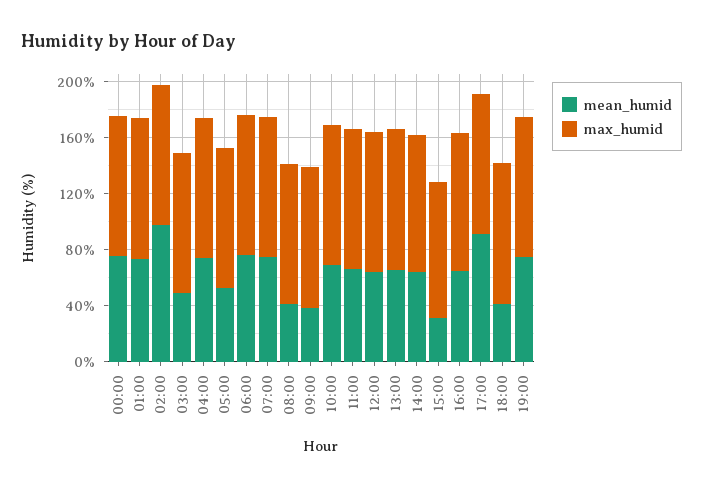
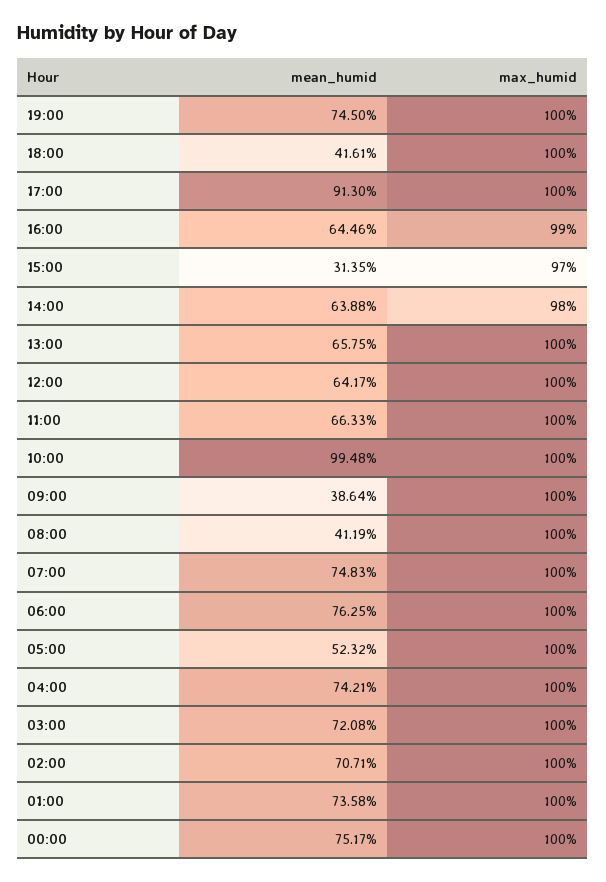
  {
    "mean_humid": {
      "00:00": 75.17,
      "01:00": 73.58,
-     "02:00": 100,
+     "02:00": 70.71,
-     "03:00": 50,
+     "03:00": 72.08,
      "04:00": 74.21,
      "05:00": 52.32,
      "06:00": 76.25,
      "07:00": 74.83,
      "08:00": 41.19,
      "09:00": 38.64,
-     "10:00": 70,
+     "10:00": 99.48,
      "11:00": 66.33,
      "12:00": 64.17,
      "13:00": 65.75,
      "14:00": 63.88,
      "15:00": 31.35,
      "16:00": 64.46,
      "17:00": 91.3,
      "18:00": 41.61,
      "19:00": 74.5
    },
    "max_humid": {
      "00:00": 100,
      "01:00": 100,
      "02:00": 100,
      "03:00": 100,
      "04:00": 100,
      "05:00": 100,
      "06:00": 100,
      "07:00": 100,
      "08:00": 100,
      "09:00": 100,
      "10:00": 100,
      "11:00": 100,
      "12:00": 100,
      "13:00": 100,
      "14:00": 98,
      "15:00": 97,
      "16:00": 99,
      "17:00": 100,
      "18:00": 100,
      "19:00": 100
    }
  }

